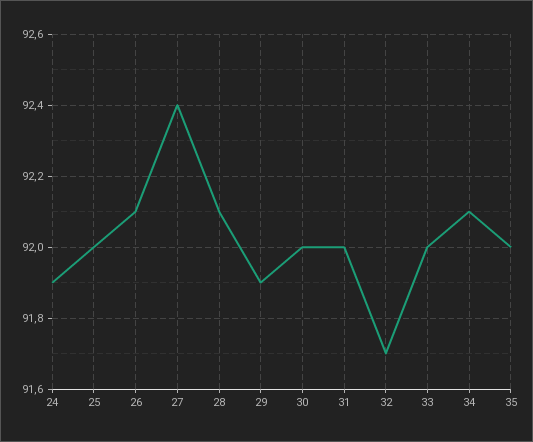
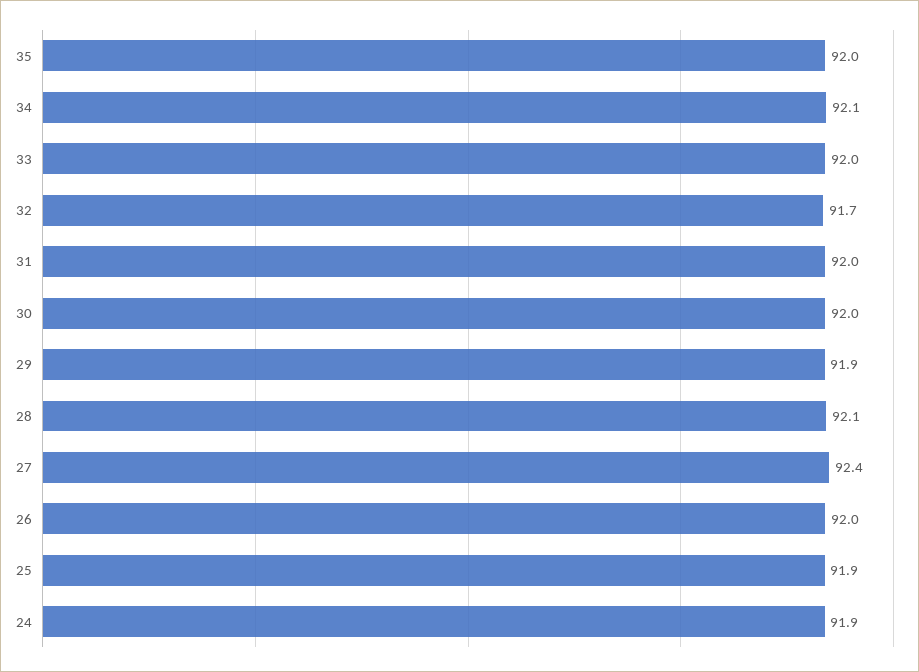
  {
    "24": 91.9,
-   "25": 92,
+   "25": 91.9,
-   "26": 92.1,
+   "26": 92,
    "27": 92.4,
    "28": 92.1,
    "29": 91.9,
    "30": 92,
    "31": 92,
    "32": 91.7,
    "33": 92,
    "34": 92.1,
    "35": 92
  }

